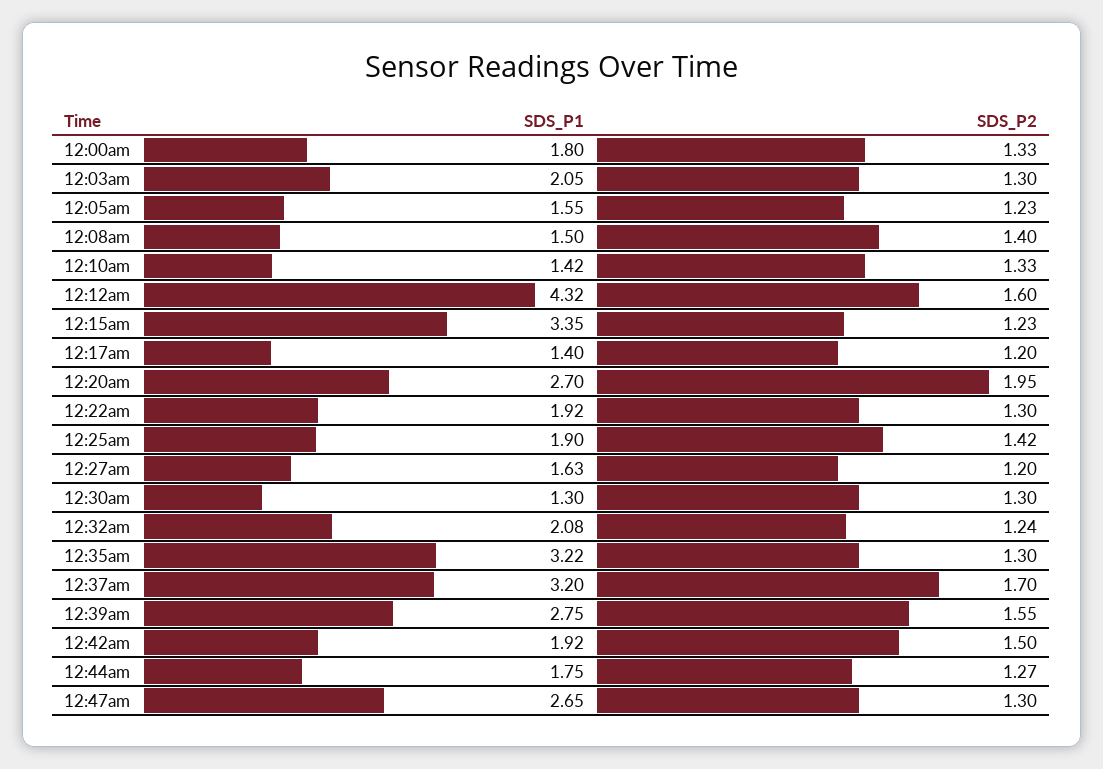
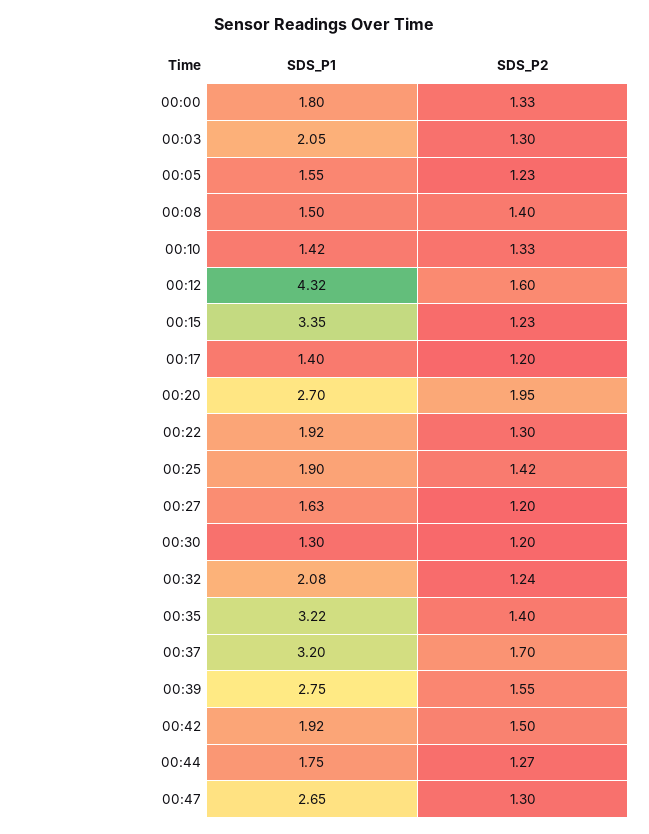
  {
    "SDS_P1": {
      "12:00am": 1.8,
      "12:03am": 2.05,
      "12:05am": 1.55,
      "12:08am": 1.5,
      "12:10am": 1.42,
      "12:12am": 4.32,
      "12:15am": 3.35,
      "12:17am": 1.4,
      "12:20am": 2.7,
      "12:22am": 1.92,
      "12:25am": 1.9,
      "12:27am": 1.63,
      "12:30am": 1.3,
      "12:32am": 2.08,
      "12:35am": 3.22,
      "12:37am": 3.2,
      "12:39am": 2.75,
      "12:42am": 1.92,
      "12:44am": 1.75,
      "12:47am": 2.65
    },
    "SDS_P2": {
      "12:00am": 1.33,
      "12:03am": 1.3,
      "12:05am": 1.23,
      "12:08am": 1.4,
      "12:10am": 1.33,
      "12:12am": 1.6,
      "12:15am": 1.23,
      "12:17am": 1.2,
      "12:20am": 1.95,
      "12:22am": 1.3,
      "12:25am": 1.42,
      "12:27am": 1.2,
-     "12:30am": 1.3,
+     "12:30am": 1.2,
      "12:32am": 1.24,
-     "12:35am": 1.3,
+     "12:35am": 1.4,
      "12:37am": 1.7,
      "12:39am": 1.55,
      "12:42am": 1.5,
      "12:44am": 1.27,
      "12:47am": 1.3
    }
  }

